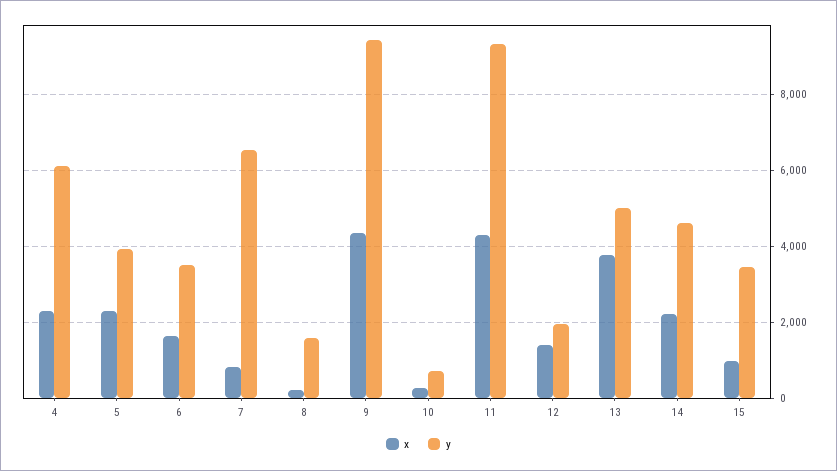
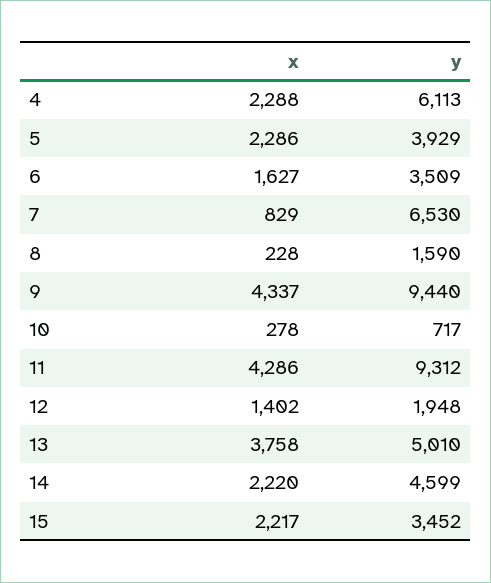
  {
    "x": {
      "4": 2288,
      "5": 2286,
      "6": 1627,
      "7": 829,
      "8": 228,
      "9": 4337,
      "10": 278,
      "11": 4286,
      "12": 1402,
      "13": 3758,
      "14": 2220,
-     "15": 1000
+     "15": 2217
    },
    "y": {
      "4": 6113,
      "5": 3929,
      "6": 3509,
      "7": 6530,
      "8": 1590,
      "9": 9440,
      "10": 717,
      "11": 9312,
      "12": 1948,
      "13": 5010,
      "14": 4599,
      "15": 3452
    }
  }

